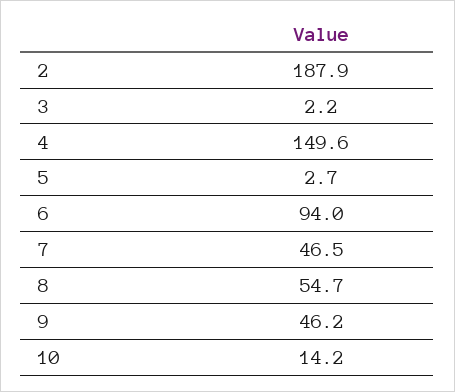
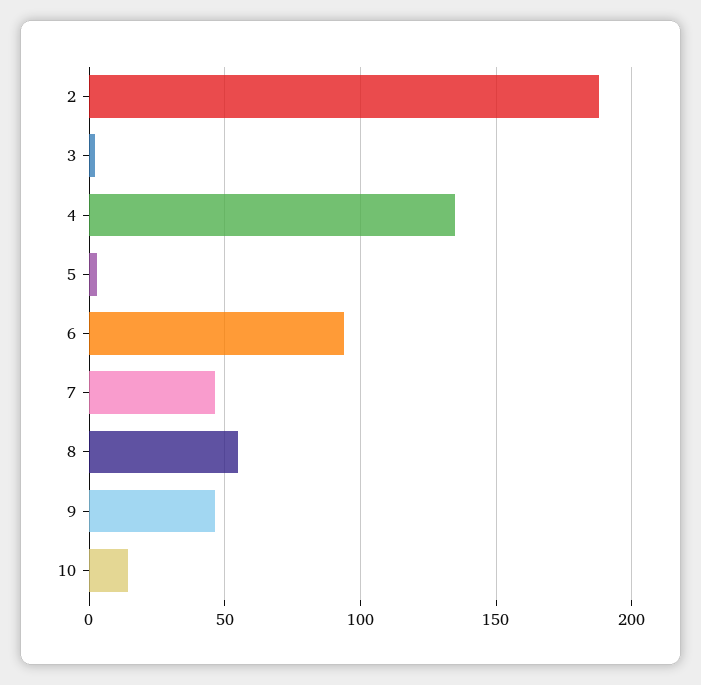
  {
    "2": 187.9,
    "3": 2.2,
-   "4": 149.6,
+   "4": 135,
    "5": 2.7,
    "6": 94,
    "7": 46.5,
    "8": 54.7,
    "9": 46.2,
    "10": 14.2
  }

